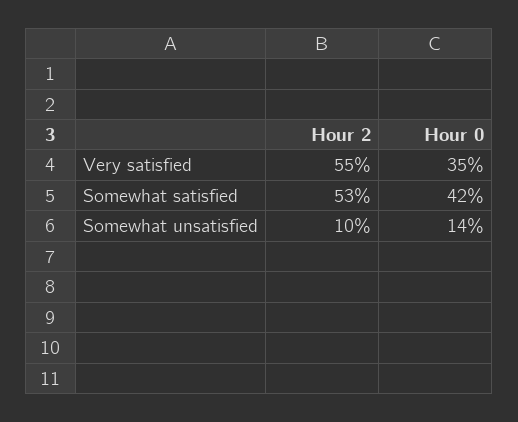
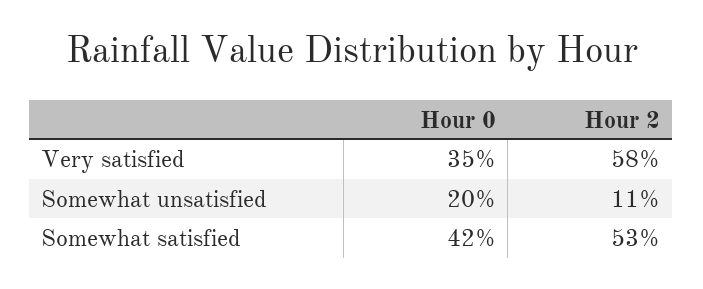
  {
    "Hour 2": {
-     "Very satisfied": 55,
+     "Very satisfied": 58,
      "Somewhat satisfied": 53,
-     "Somewhat unsatisfied": 10
+     "Somewhat unsatisfied": 11
    },
    "Hour 0": {
      "Very satisfied": 35,
      "Somewhat satisfied": 42,
-     "Somewhat unsatisfied": 14
+     "Somewhat unsatisfied": 20
    }
  }

